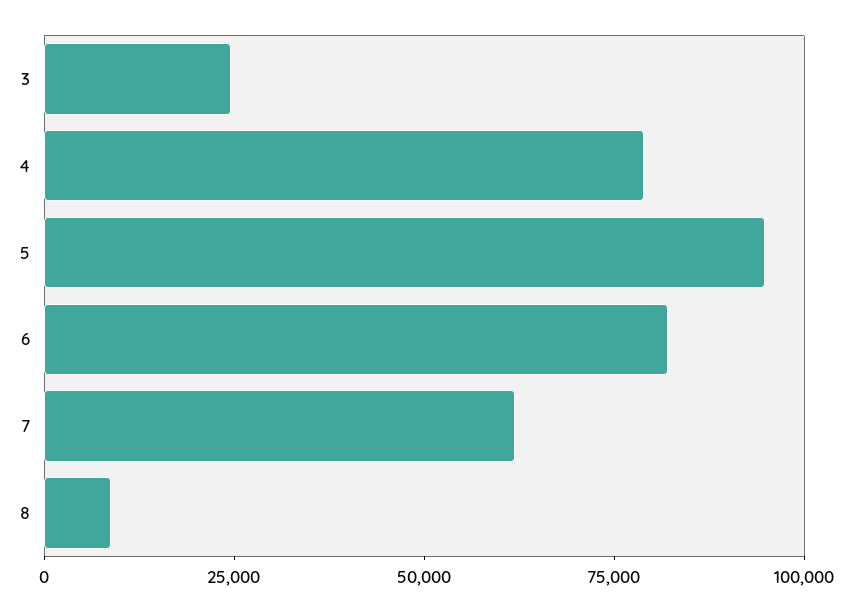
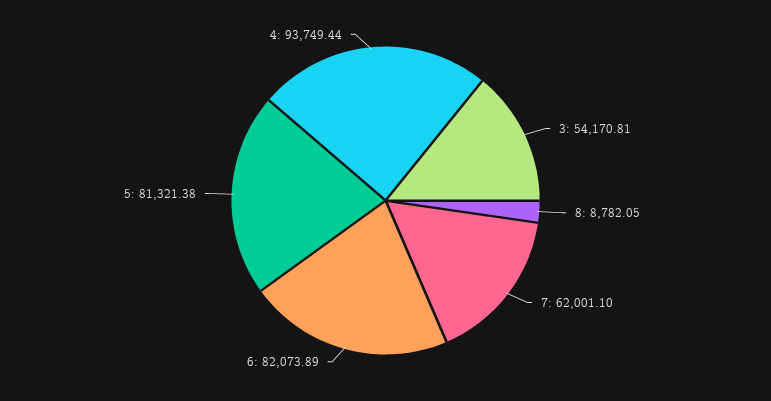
  {
-   "3": 25000,
+   "3": 54170.81,
-   "4": 80000,
+   "4": 93749.44,
-   "5": 95000,
+   "5": 81321.38,
    "6": 82073.89,
    "7": 62001.1,
    "8": 8782.05
  }

